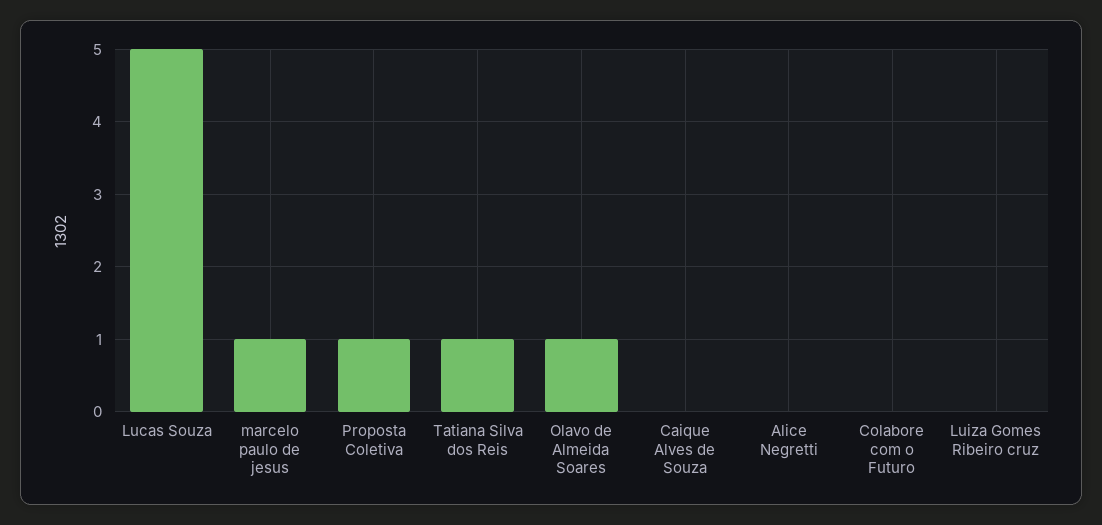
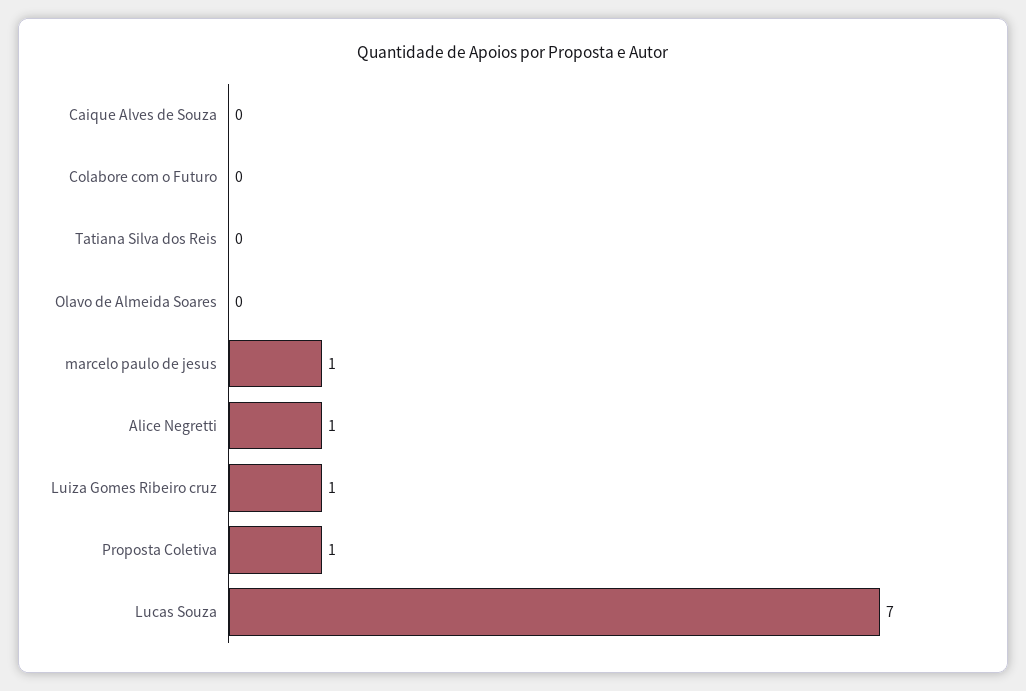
  {
-   "Lucas Souza": 5,
+   "Lucas Souza": 7,
    "marcelo paulo de jesus": 1,
    "Proposta Coletiva": 1,
-   "Tatiana Silva dos Reis": 1,
+   "Tatiana Silva dos Reis": 0,
-   "Olavo de Almeida Soares": 1,
+   "Olavo de Almeida Soares": 0,
    "Caique Alves de Souza": 0,
-   "Alice Negretti": 0,
+   "Alice Negretti": 1,
    "Colabore com o Futuro": 0,
-   "Luiza Gomes Ribeiro cruz": 0
+   "Luiza Gomes Ribeiro cruz": 1
  }

